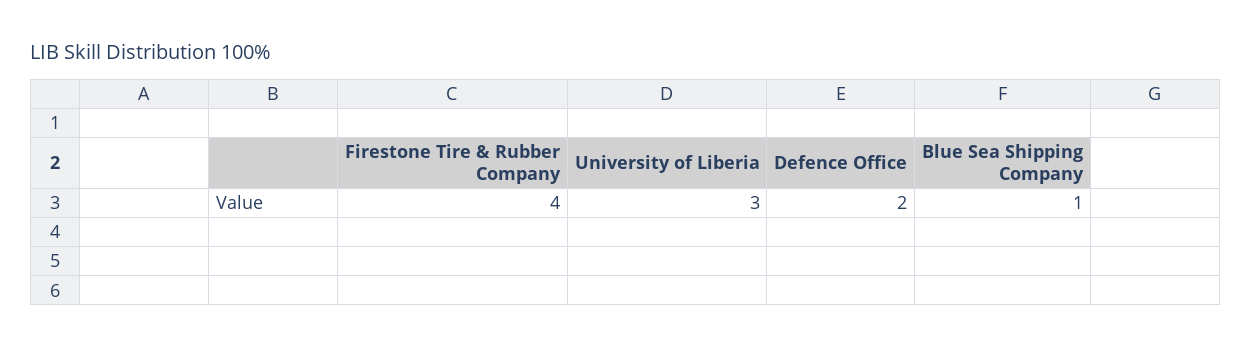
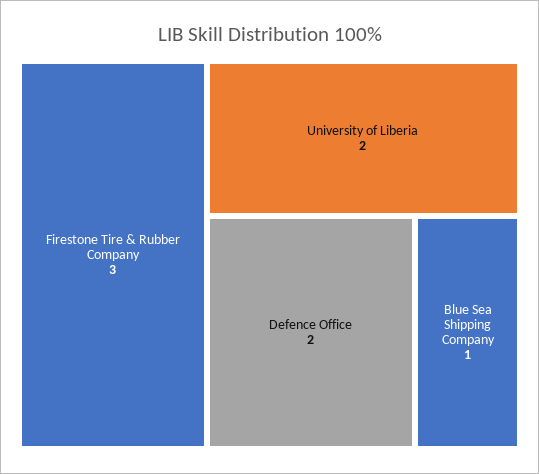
  {
-   "Firestone Tire & Rubber Company": 4,
+   "Firestone Tire & Rubber Company": 3,
-   "University of Liberia": 3,
+   "University of Liberia": 2,
    "Defence Office": 2,
    "Blue Sea Shipping Company": 1
  }

